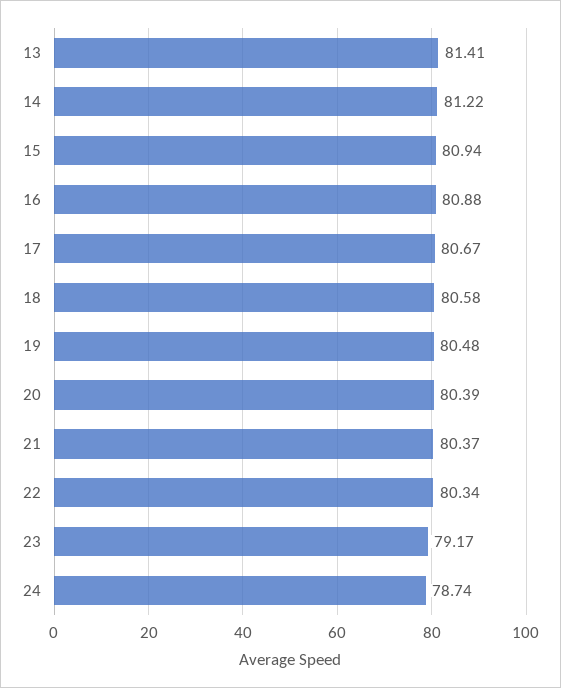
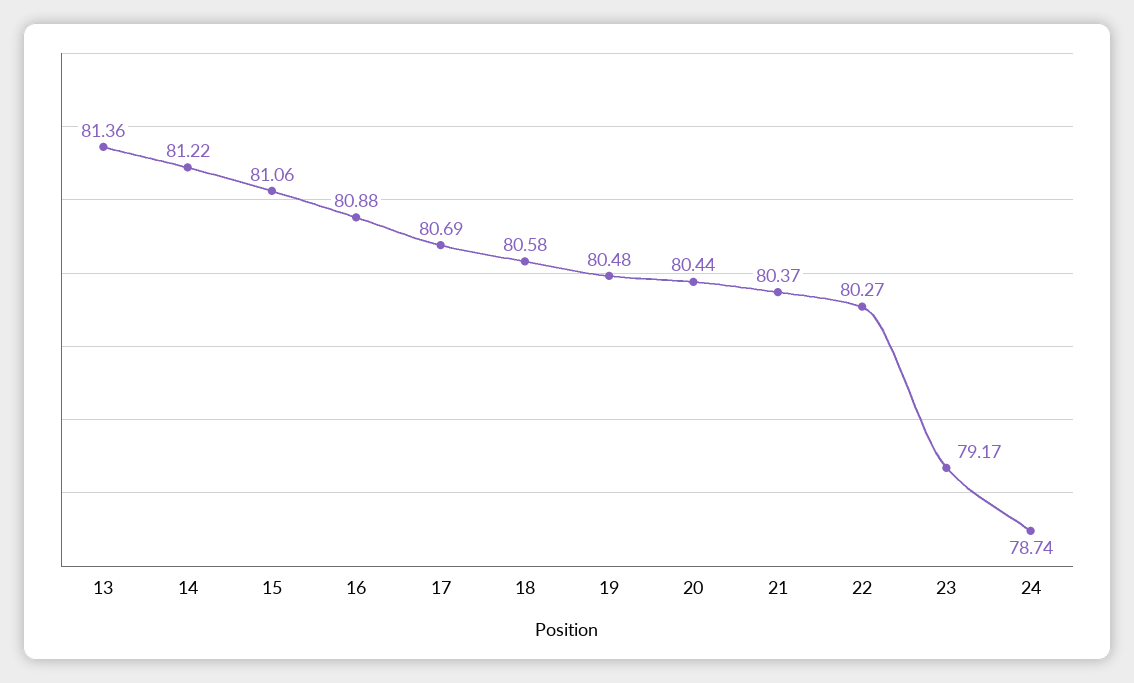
  {
-   "13": 81.41,
+   "13": 81.36,
    "14": 81.22,
-   "15": 80.94,
+   "15": 81.06,
    "16": 80.88,
-   "17": 80.67,
+   "17": 80.69,
    "18": 80.58,
    "19": 80.48,
-   "20": 80.39,
+   "20": 80.44,
    "21": 80.37,
-   "22": 80.34,
+   "22": 80.27,
    "23": 79.17,
    "24": 78.74
  }

